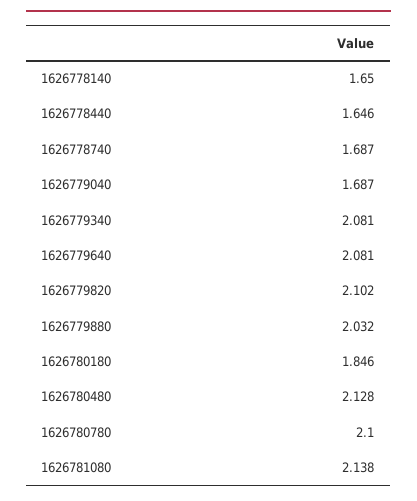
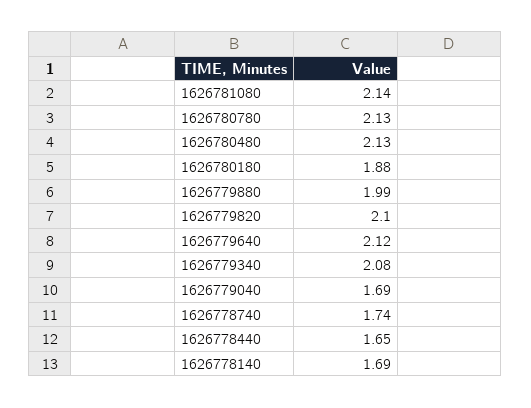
  {
-   "1626778140": 1.65,
+   "1626778140": 1.69,
    "1626778440": 1.646,
-   "1626778740": 1.687,
+   "1626778740": 1.74,
    "1626779040": 1.687,
    "1626779340": 2.081,
-   "1626779640": 2.081,
+   "1626779640": 2.12,
    "1626779820": 2.102,
-   "1626779880": 2.032,
+   "1626779880": 1.99,
-   "1626780180": 1.846,
+   "1626780180": 1.88,
    "1626780480": 2.128,
-   "1626780780": 2.1,
+   "1626780780": 2.13,
    "1626781080": 2.138
  }

